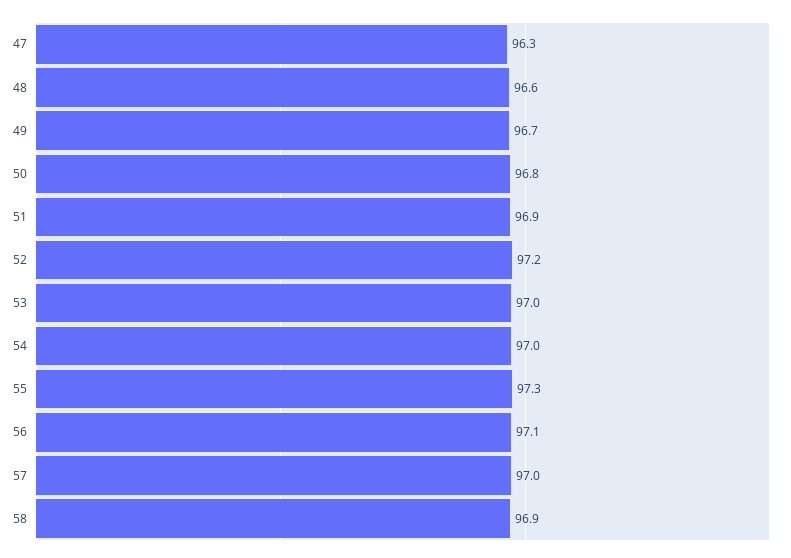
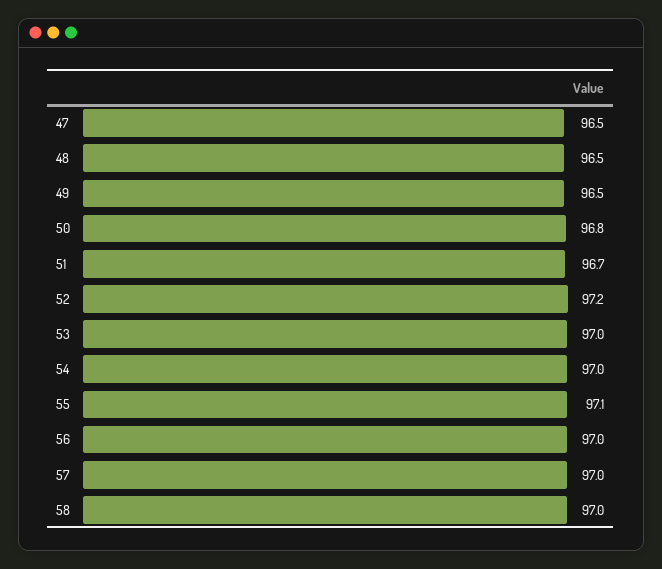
  {
-   "47": 96.3,
+   "47": 96.5,
-   "48": 96.6,
+   "48": 96.5,
-   "49": 96.7,
+   "49": 96.5,
    "50": 96.8,
-   "51": 96.9,
+   "51": 96.7,
    "52": 97.2,
    "53": 97,
    "54": 97,
-   "55": 97.3,
+   "55": 97.1,
-   "56": 97.1,
+   "56": 97,
    "57": 97,
-   "58": 96.9
+   "58": 97
  }

